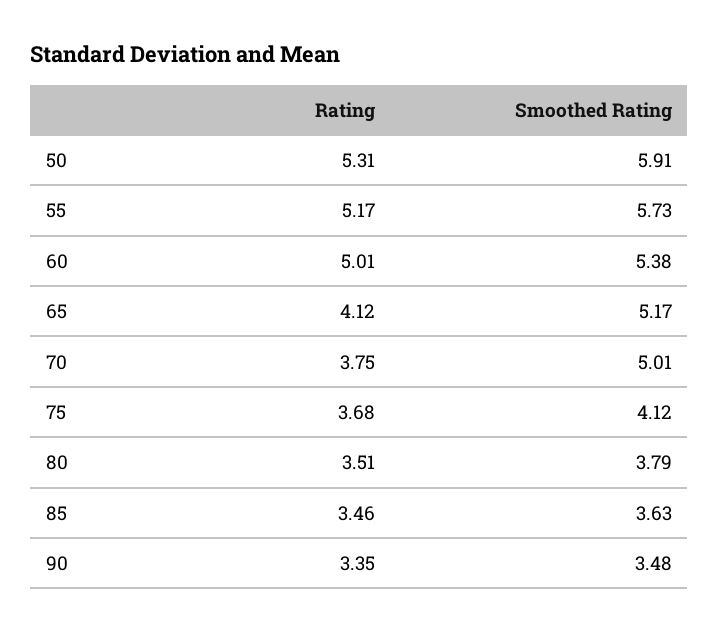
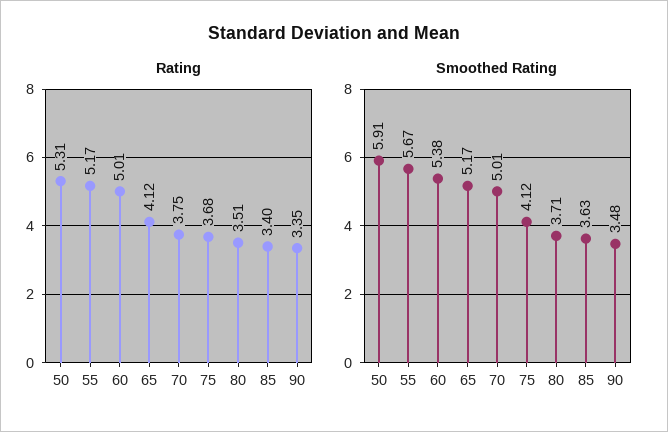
  {
    "Rating": {
      "50": 5.31,
      "55": 5.17,
      "60": 5.01,
      "65": 4.12,
      "70": 3.75,
      "75": 3.68,
      "80": 3.51,
-     "85": 3.46,
+     "85": 3.4,
      "90": 3.35
    },
    "Smoothed Rating": {
      "50": 5.91,
-     "55": 5.73,
+     "55": 5.67,
      "60": 5.38,
      "65": 5.17,
      "70": 5.01,
      "75": 4.12,
-     "80": 3.79,
+     "80": 3.71,
      "85": 3.63,
      "90": 3.48
    }
  }

